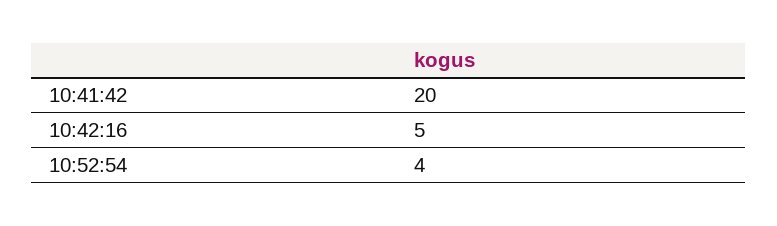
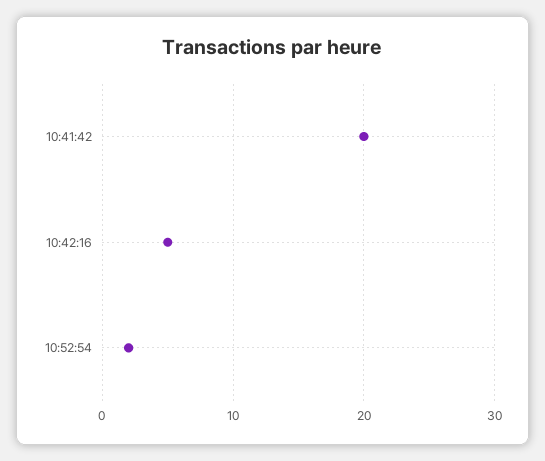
  {
    "10:41:42": 20,
    "10:42:16": 5,
-   "10:52:54": 4
+   "10:52:54": 2
  }

